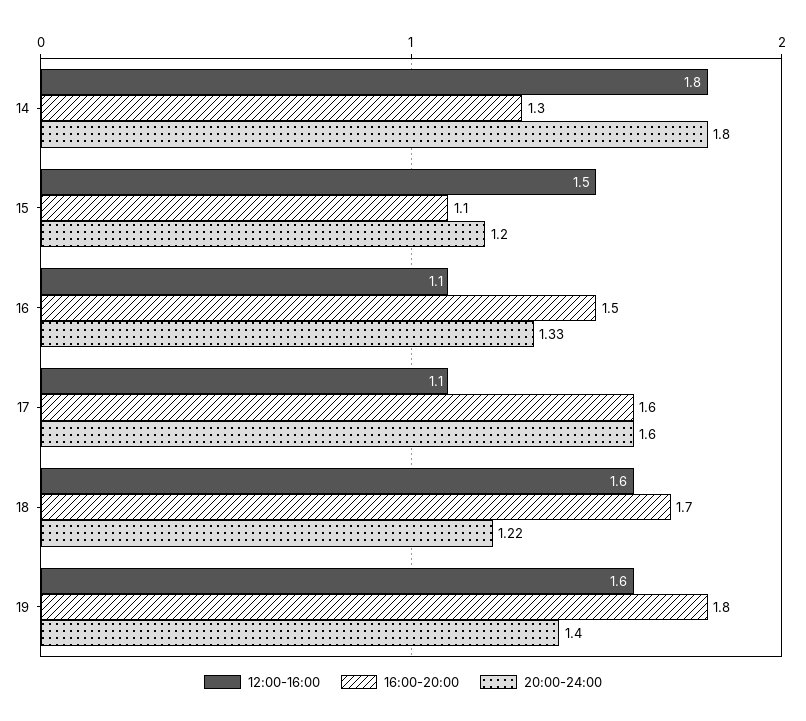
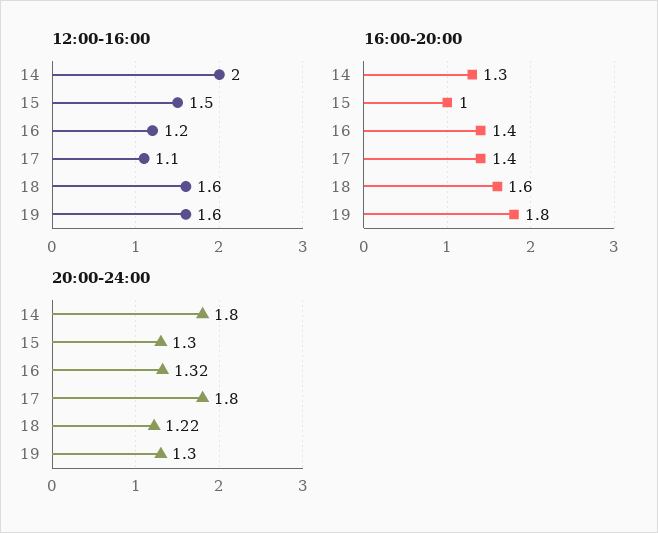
  {
    "12:00-16:00": {
-     "14": 1.8,
+     "14": 2,
      "15": 1.5,
-     "16": 1.1,
+     "16": 1.2,
      "17": 1.1,
      "18": 1.6,
      "19": 1.6
    },
    "16:00-20:00": {
      "14": 1.3,
-     "15": 1.1,
+     "15": 1,
-     "16": 1.5,
+     "16": 1.4,
-     "17": 1.6,
+     "17": 1.4,
-     "18": 1.7,
+     "18": 1.6,
      "19": 1.8
    },
    "20:00-24:00": {
      "14": 1.8,
-     "15": 1.2,
+     "15": 1.3,
-     "16": 1.33,
+     "16": 1.32,
-     "17": 1.6,
+     "17": 1.8,
      "18": 1.22,
-     "19": 1.4
+     "19": 1.3
    }
  }

